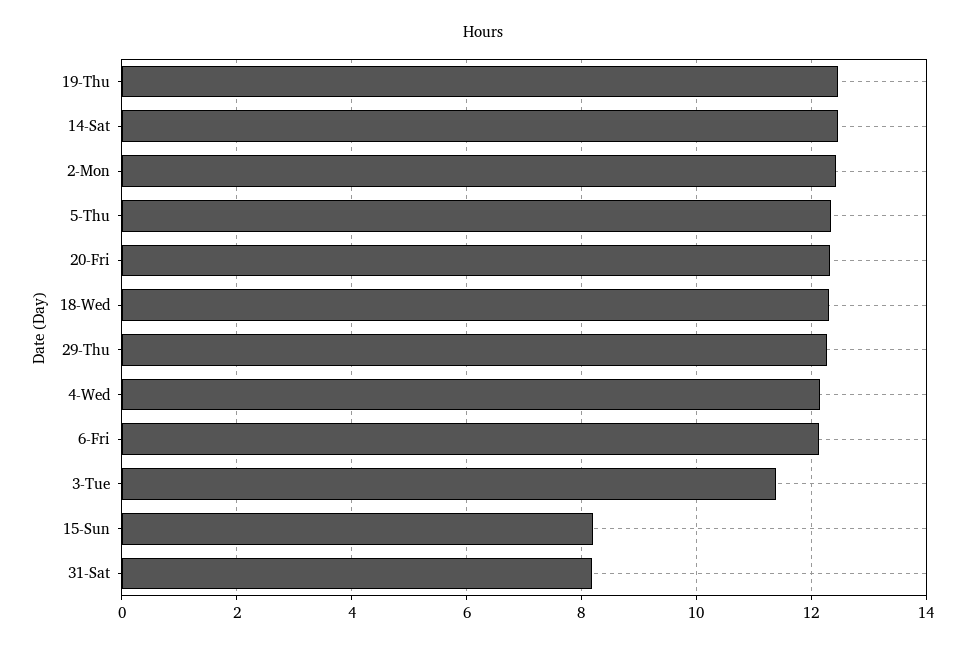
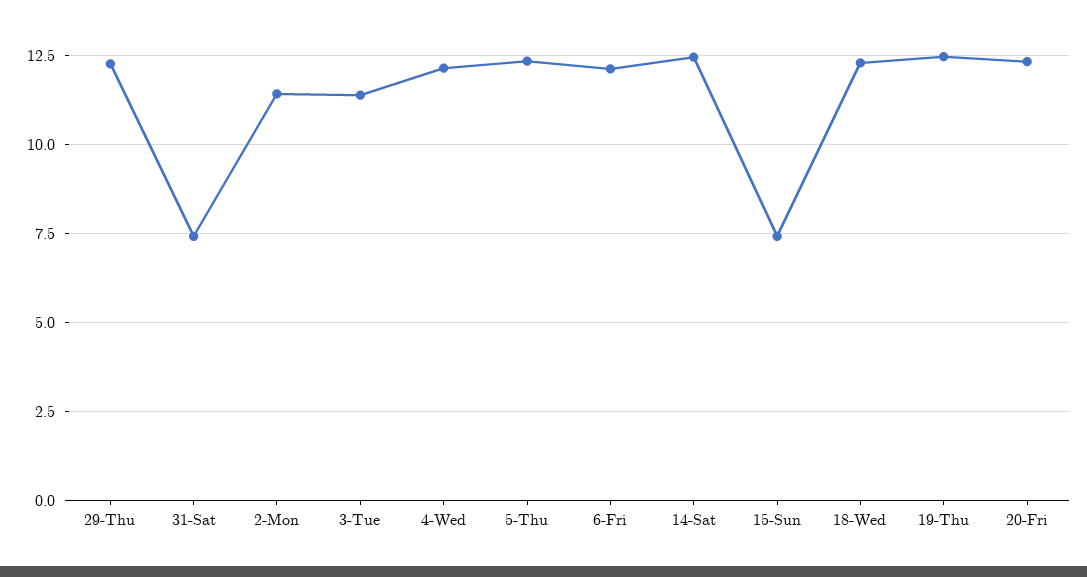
  {
    "19-Thu": 12.4,
    "14-Sat": 12.4,
-   "2-Mon": 12.4,
+   "2-Mon": 11.5,
    "5-Thu": 12.4,
    "20-Fri": 12.4,
    "18-Wed": 12.4,
    "29-Thu": 12.2,
    "4-Wed": 12.2,
    "6-Fri": 12.2,
    "3-Tue": 11.4,
-   "15-Sun": 8.2,
+   "15-Sun": 7.5,
-   "31-Sat": 8.2
+   "31-Sat": 7.5
  }

